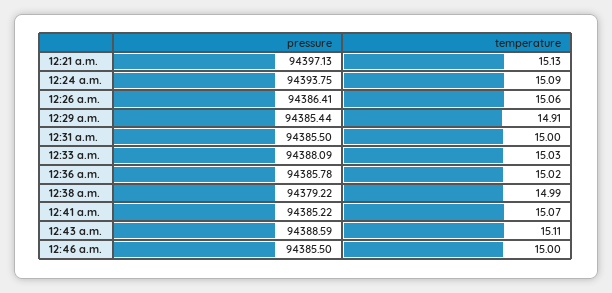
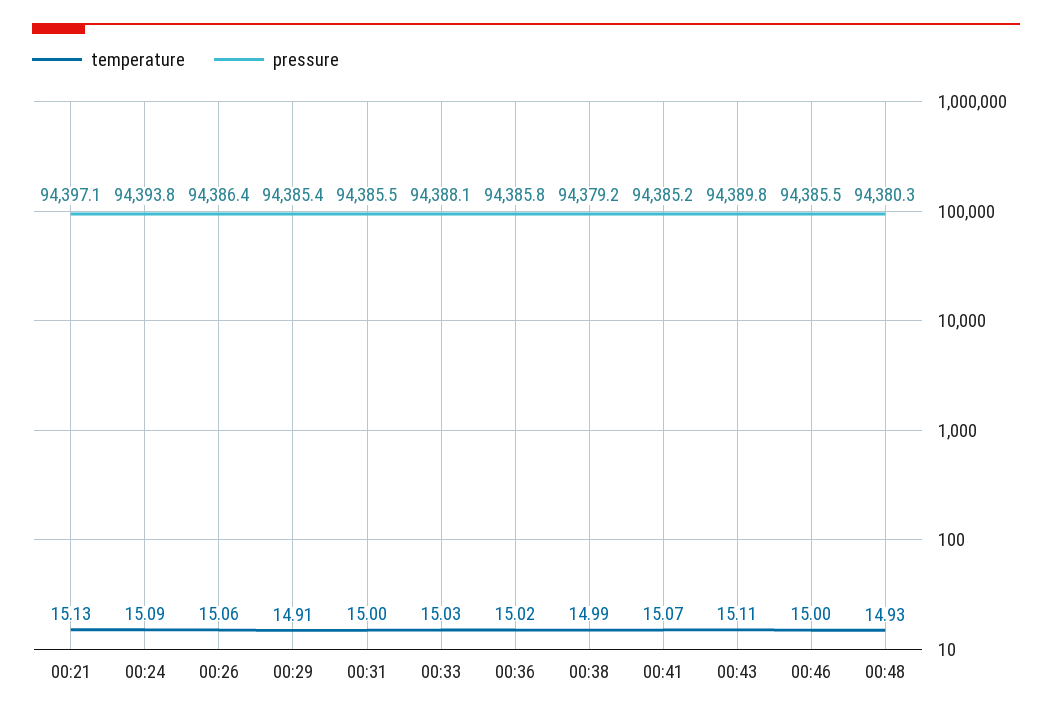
  {
    "pressure": {
      "12:21 a.m.": 94397.13,
      "12:24 a.m.": 94393.75,
      "12:26 a.m.": 94386.41,
      "12:29 a.m.": 94385.44,
      "12:31 a.m.": 94385.5,
      "12:33 a.m.": 94388.09,
      "12:36 a.m.": 94385.78,
      "12:38 a.m.": 94379.22,
      "12:41 a.m.": 94385.22,
-     "12:43 a.m.": 94388.59,
+     "12:43 a.m.": 94389.8,
-     "12:46 a.m.": 94385.5
+     "12:46 a.m.": 94385.5,
+     "00:48": 94380.3
    },
    "temperature": {
      "12:21 a.m.": 15.13,
      "12:24 a.m.": 15.09,
      "12:26 a.m.": 15.06,
      "12:29 a.m.": 14.91,
      "12:31 a.m.": 15,
      "12:33 a.m.": 15.03,
      "12:36 a.m.": 15.02,
      "12:38 a.m.": 14.99,
      "12:41 a.m.": 15.07,
      "12:43 a.m.": 15.11,
-     "12:46 a.m.": 15
+     "12:46 a.m.": 15,
+     "00:48": 14.93
    }
  }

